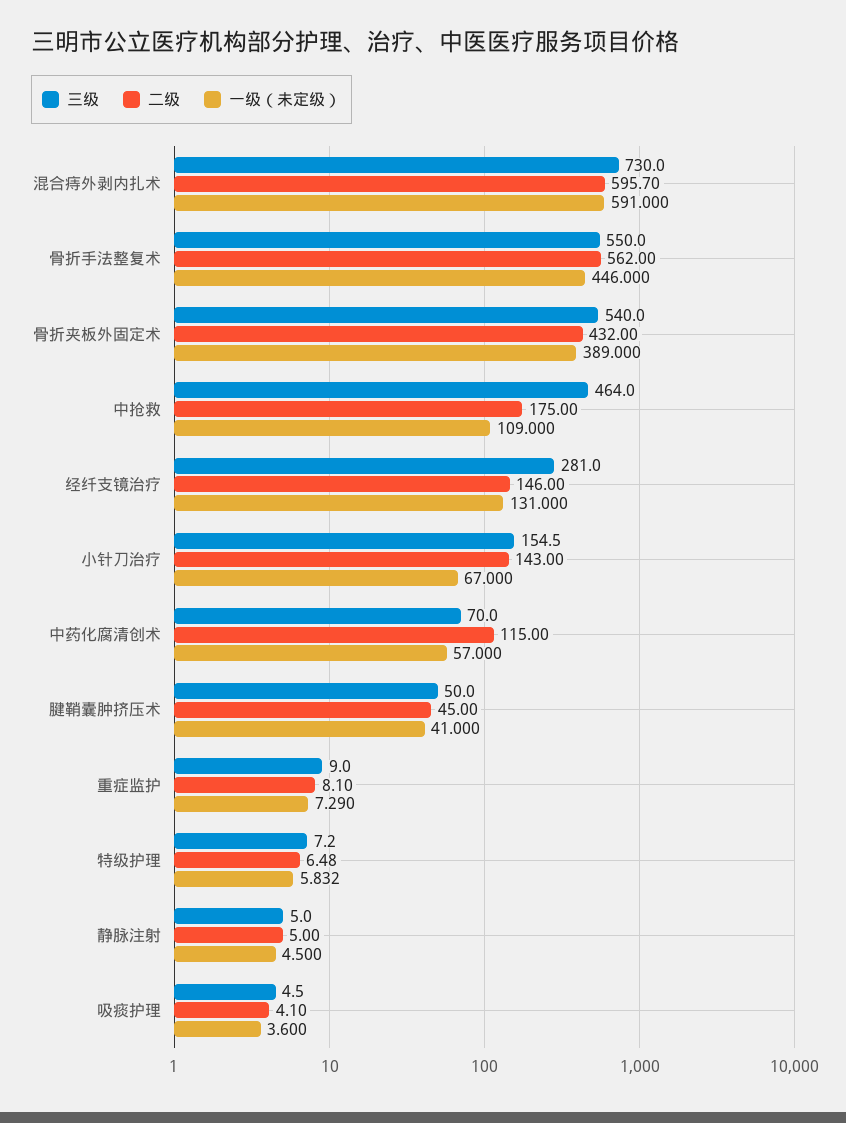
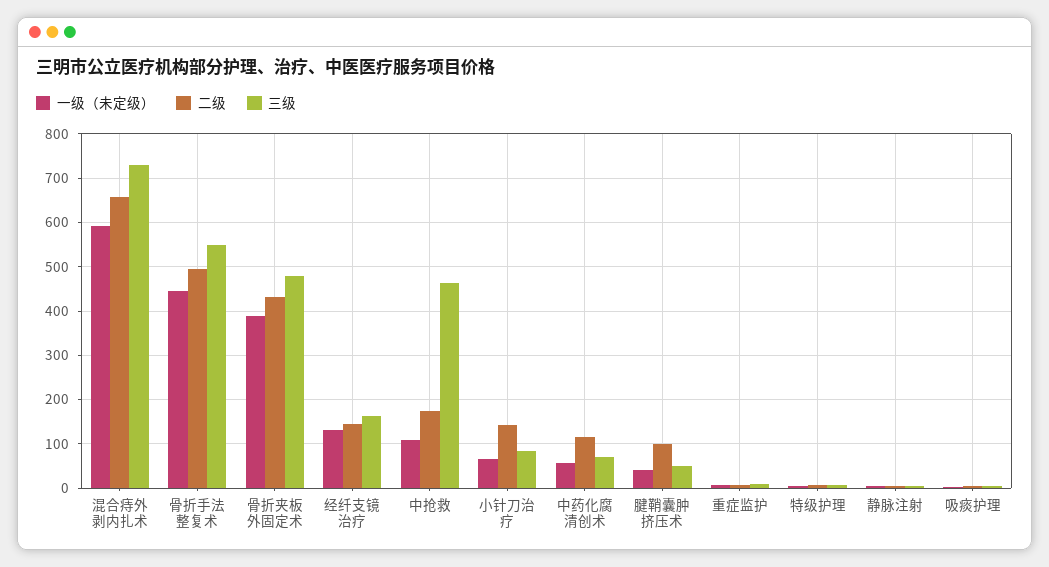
  {
    "三级": {
      "混合痔外剥内扎术": 730,
      "骨折手法整复术": 550,
-     "骨折夹板外固定术": 540,
+     "骨折夹板外固定术": 480,
      "中抢救": 464,
-     "经纤支镜治疗": 281,
+     "经纤支镜治疗": 160,
-     "小针刀治疗": 154.5,
+     "小针刀治疗": 80,
      "中药化腐清创术": 70,
      "腱鞘囊肿挤压术": 50,
      "重症监护": 9,
      "特级护理": 7.2,
      "静脉注射": 5,
      "吸痰护理": 4.5
    },
    "二级": {
-     "混合痔外剥内扎术": 595.7,
+     "混合痔外剥内扎术": 660,
-     "骨折手法整复术": 562,
+     "骨折手法整复术": 500,
      "骨折夹板外固定术": 432,
      "中抢救": 175,
      "经纤支镜治疗": 146,
      "小针刀治疗": 143,
      "中药化腐清创术": 115,
-     "腱鞘囊肿挤压术": 45,
+     "腱鞘囊肿挤压术": 100,
      "重症监护": 8.1,
      "特级护理": 6.48,
      "静脉注射": 5,
      "吸痰护理": 4.1
    },
    "一级（未定级）": {
      "混合痔外剥内扎术": 591,
      "骨折手法整复术": 446,
      "骨折夹板外固定术": 389,
      "中抢救": 109,
      "经纤支镜治疗": 131,
      "小针刀治疗": 67,
      "中药化腐清创术": 57,
      "腱鞘囊肿挤压术": 41,
      "重症监护": 7.29,
      "特级护理": 5.832,
      "静脉注射": 4.5,
      "吸痰护理": 3.6
    }
  }

